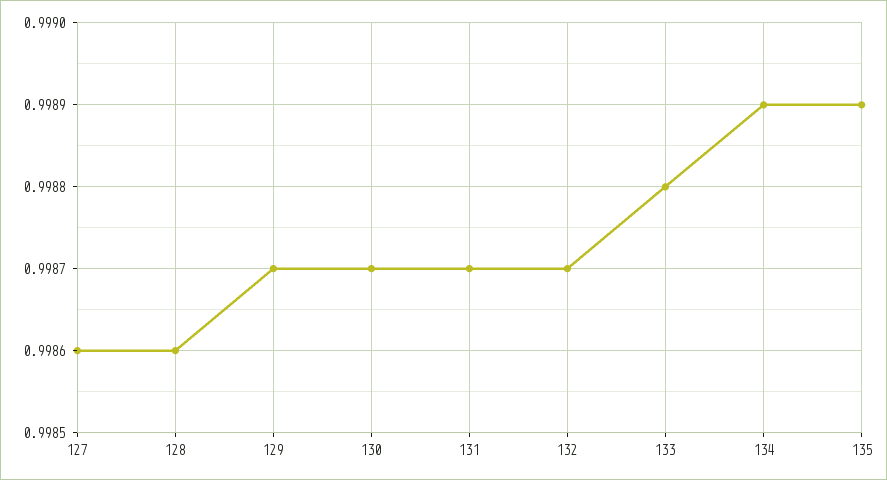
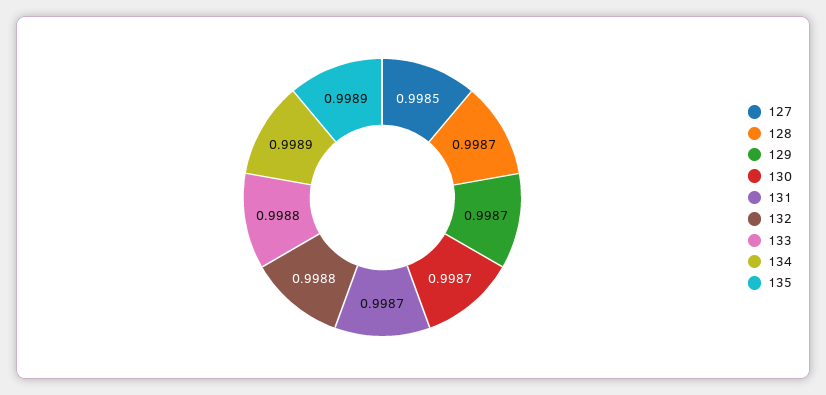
  {
-   "127": 0.9986,
+   "127": 0.9985,
-   "128": 0.9986,
+   "128": 0.9987,
    "129": 0.9987,
    "130": 0.9987,
    "131": 0.9987,
-   "132": 0.9987,
+   "132": 0.9988,
    "133": 0.9988,
    "134": 0.9989,
    "135": 0.9989
  }

